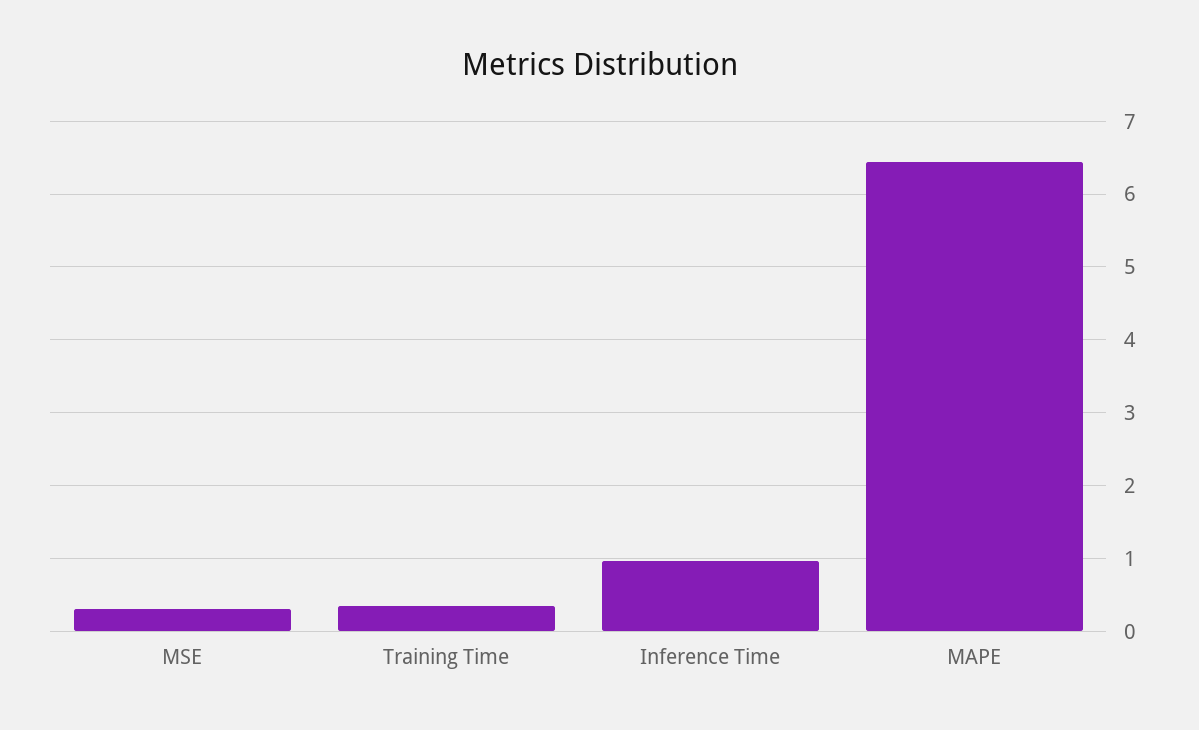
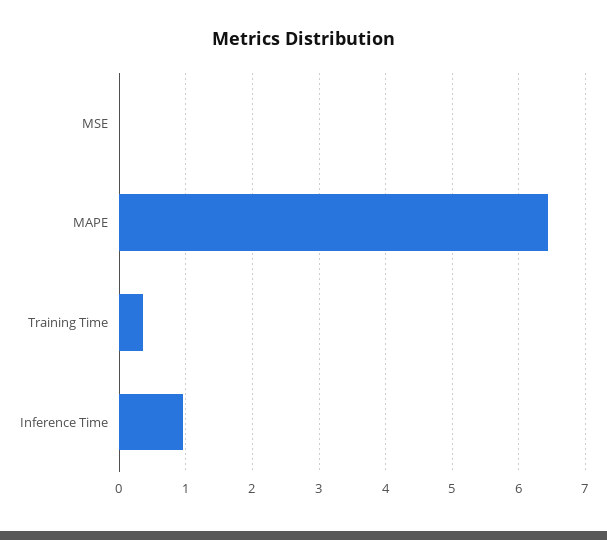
  {
-   "MSE": 0.3,
+   "MSE": 0,
    "Training Time": 0.4,
    "Inference Time": 1,
    "MAPE": 6.4
  }

